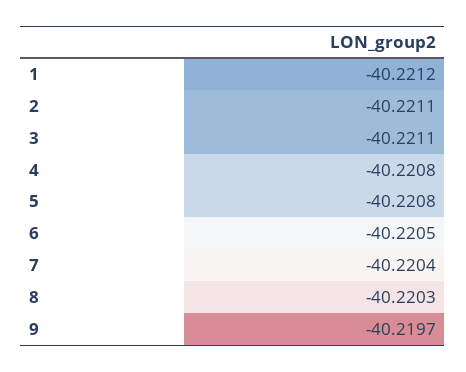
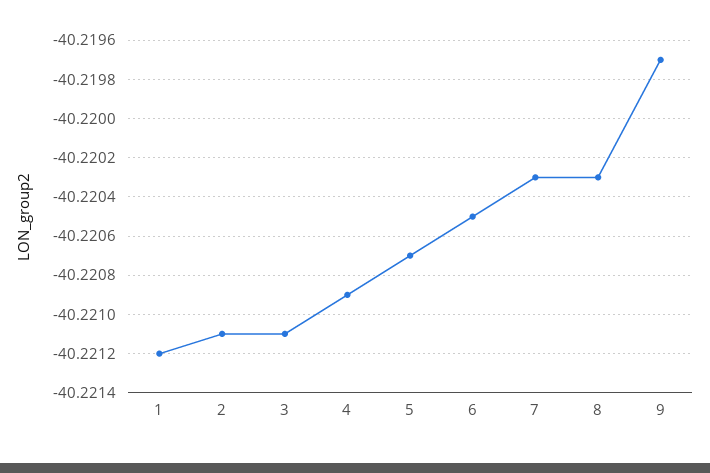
  {
    "1": -40.2212,
    "2": -40.2211,
    "3": -40.2211,
-   "4": -40.2208,
+   "4": -40.2209,
-   "5": -40.2208,
+   "5": -40.2207,
    "6": -40.2205,
-   "7": -40.2204,
+   "7": -40.2203,
    "8": -40.2203,
    "9": -40.2197
  }

